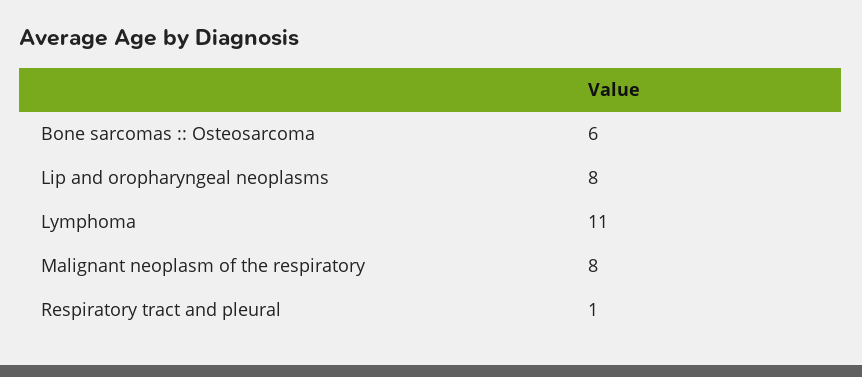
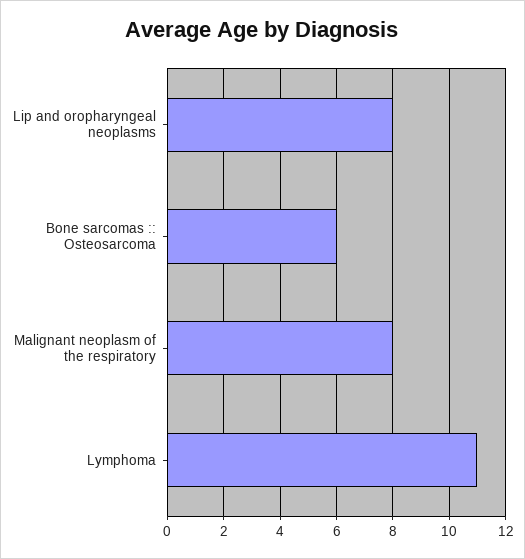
  {
    "Bone sarcomas :: Osteosarcoma": 6,
    "Lip and oropharyngeal neoplasms": 8,
    "Lymphoma": 11,
-   "Malignant neoplasm of the respiratory": 8,
+   "Malignant neoplasm of the respiratory": 8
-   "Respiratory tract and pleural": 1
  }

